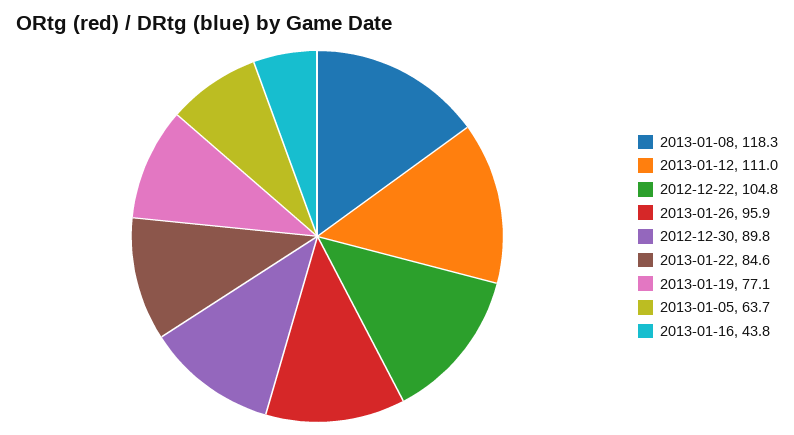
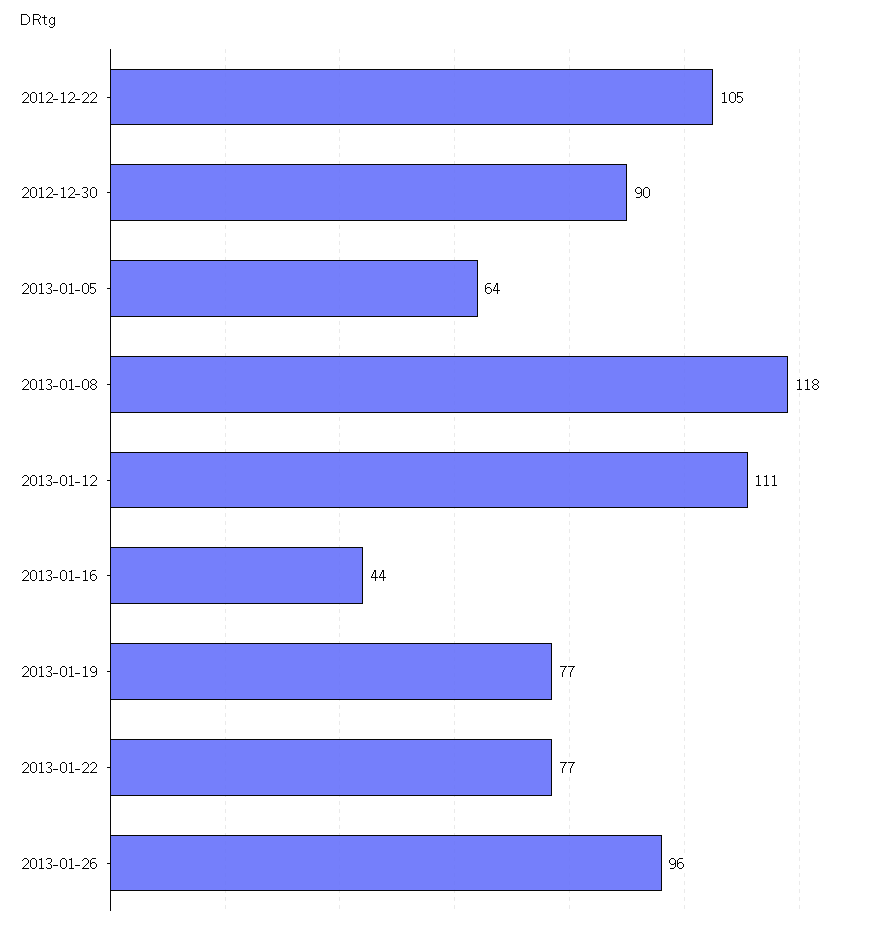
  {
    "2013-01-08": 118.3,
    "2013-01-12": 111,
    "2012-12-22": 104.8,
    "2013-01-26": 95.9,
    "2012-12-30": 89.8,
-   "2013-01-22": 84.6,
+   "2013-01-22": 77,
    "2013-01-19": 77.1,
    "2013-01-05": 63.7,
    "2013-01-16": 43.8
  }

